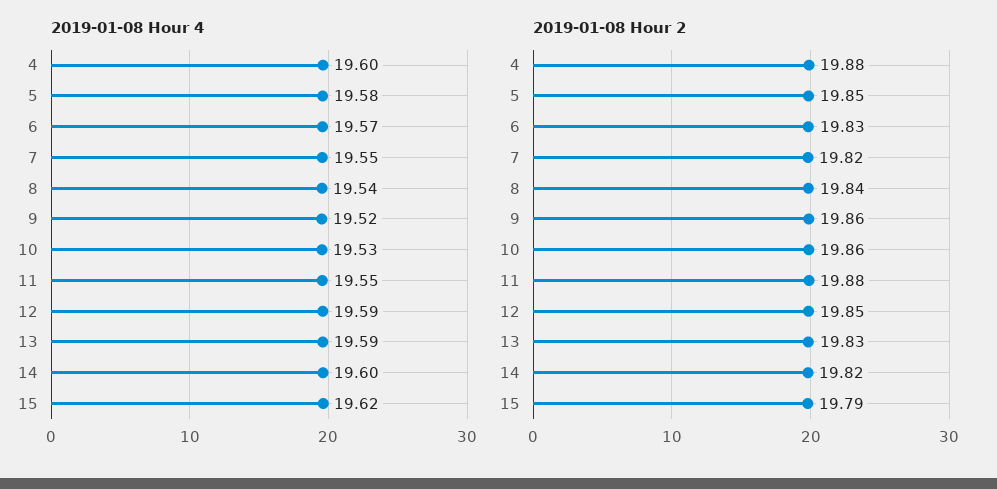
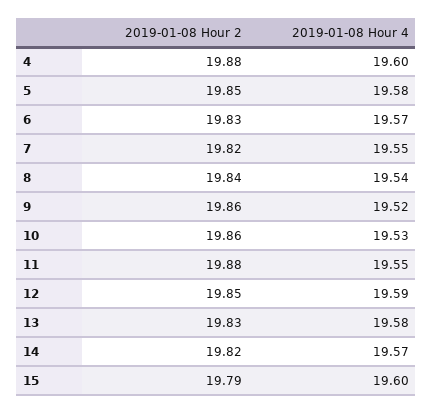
  {
    "2019-01-08 Hour 4": {
      "4": 19.6,
      "5": 19.58,
      "6": 19.57,
      "7": 19.55,
      "8": 19.54,
      "9": 19.52,
      "10": 19.53,
      "11": 19.55,
      "12": 19.59,
-     "13": 19.59,
+     "13": 19.58,
-     "14": 19.6,
+     "14": 19.57,
-     "15": 19.62
+     "15": 19.6
    },
    "2019-01-08 Hour 2": {
      "4": 19.88,
      "5": 19.85,
      "6": 19.83,
      "7": 19.82,
      "8": 19.84,
      "9": 19.86,
      "10": 19.86,
      "11": 19.88,
      "12": 19.85,
      "13": 19.83,
      "14": 19.82,
      "15": 19.79
    }
  }

